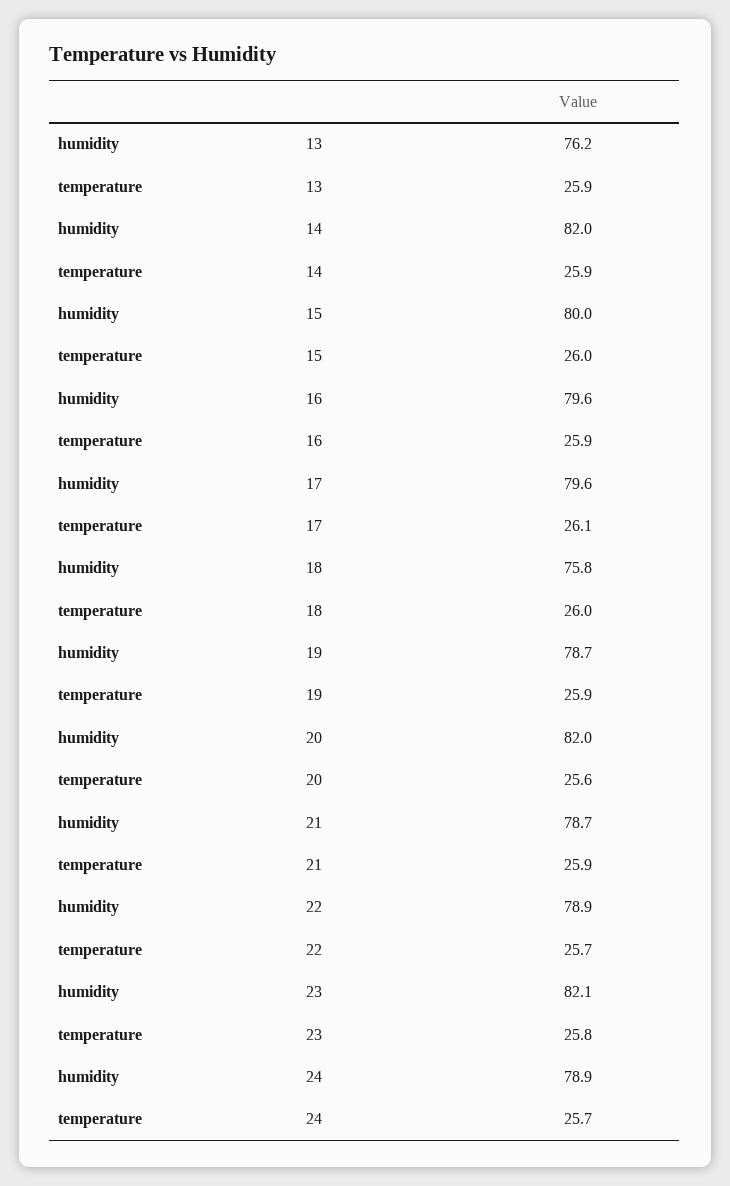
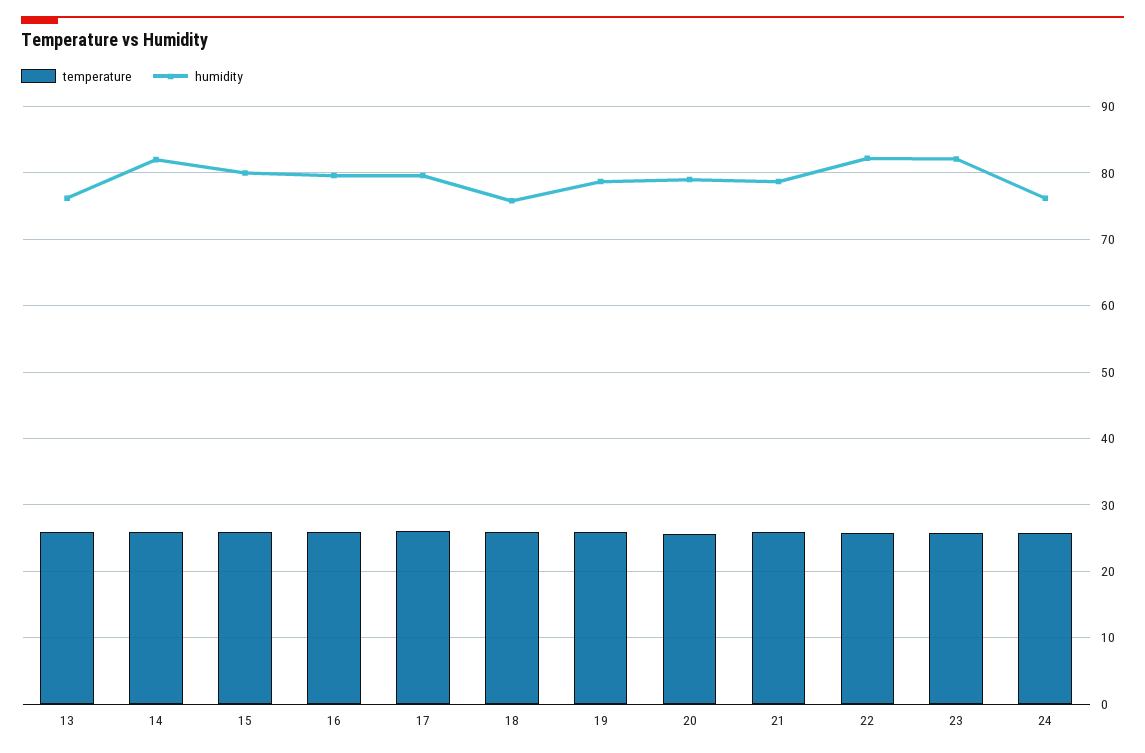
  {
    "humidity": {
      "13": 76.2,
      "14": 82,
      "15": 80,
      "16": 79.6,
      "17": 79.6,
      "18": 75.8,
      "19": 78.7,
-     "20": 82,
+     "20": 79,
      "21": 78.7,
-     "22": 78.9,
+     "22": 82,
      "23": 82.1,
-     "24": 78.9
+     "24": 76
    },
    "temperature": {
      "13": 25.9,
      "14": 25.9,
      "15": 26,
      "16": 25.9,
      "17": 26.1,
      "18": 26,
      "19": 25.9,
      "20": 25.6,
      "21": 25.9,
      "22": 25.7,
      "23": 25.8,
      "24": 25.7
    }
  }

